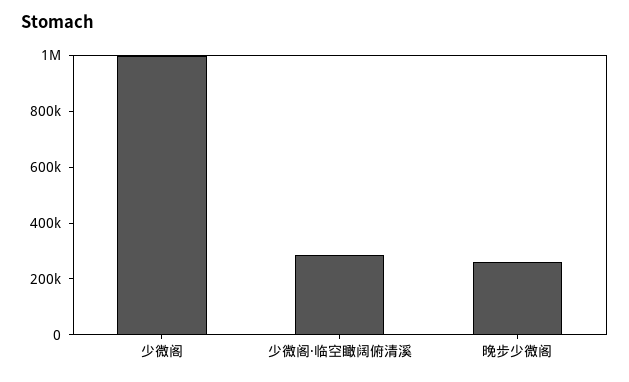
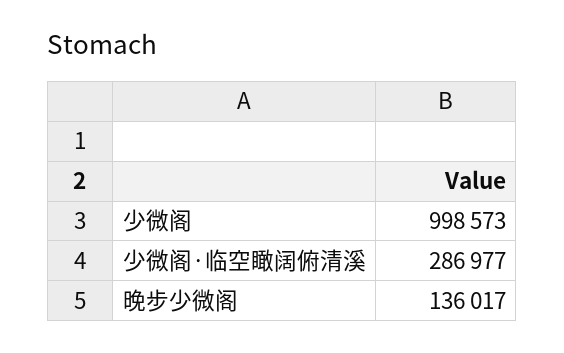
  {
    "少微阁": 998573,
    "少微阁·临空瞰阔俯清溪": 286977,
-   "晚步少微阁": 250000
+   "晚步少微阁": 136017
  }

